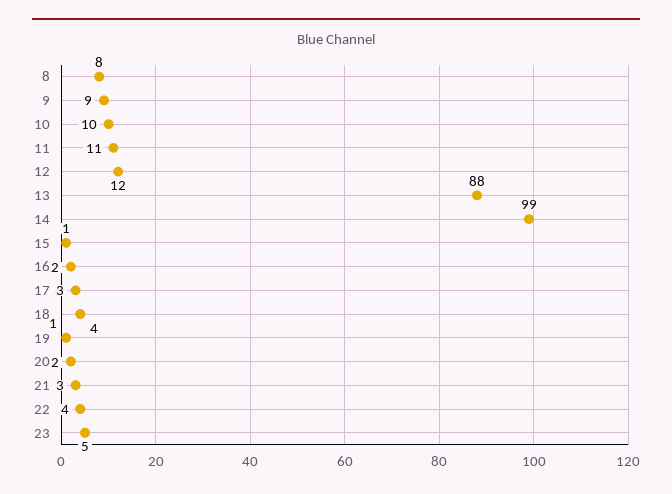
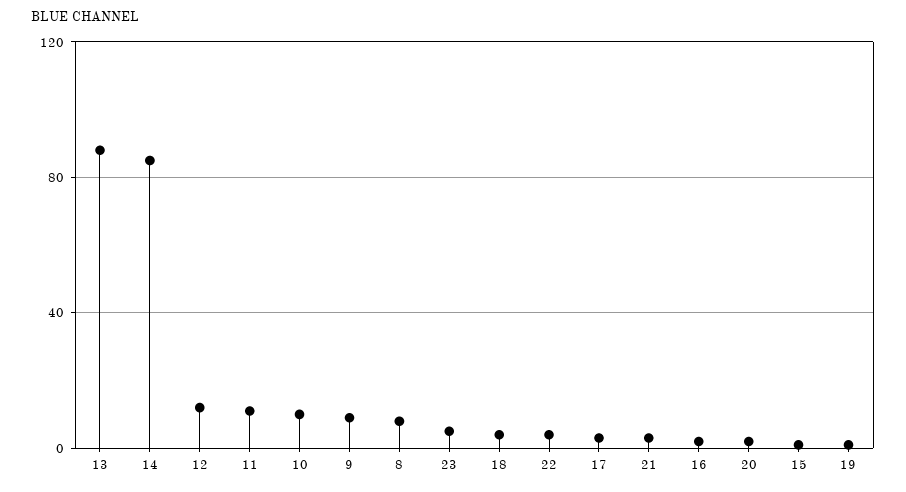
  {
    "8": 8,
    "9": 9,
    "10": 10,
    "11": 11,
    "12": 12,
    "13": 88,
-   "14": 99,
+   "14": 85,
    "15": 1,
    "16": 2,
    "17": 3,
    "18": 4,
    "19": 1,
    "20": 2,
    "21": 3,
    "22": 4,
    "23": 5
  }

